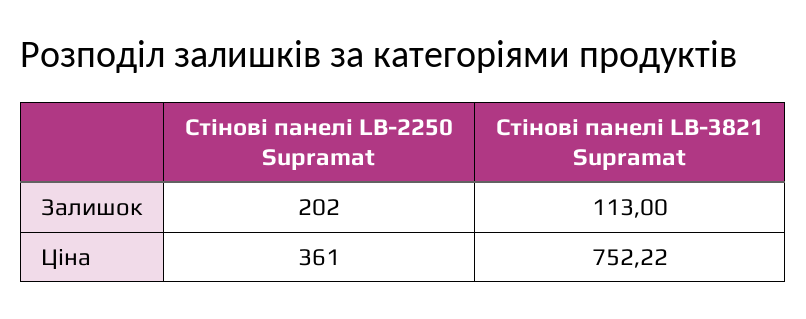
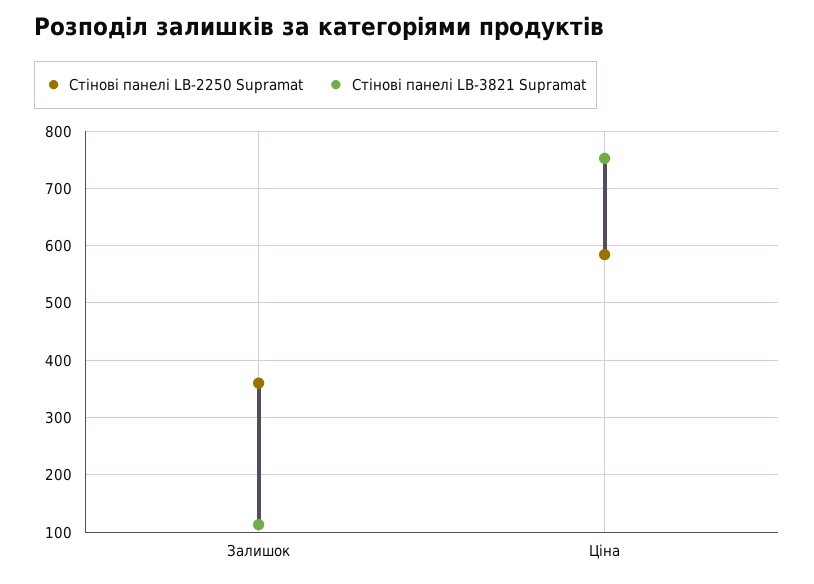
  {
    "Стінові панелі LB-2250 Supramat": {
-     "Залишок": 202,
+     "Залишок": 360,
-     "Ціна": 361
+     "Ціна": 580
    },
    "Стінові панелі LB-3821 Supramat": {
      "Залишок": 113,
      "Ціна": 752.22
    }
  }

